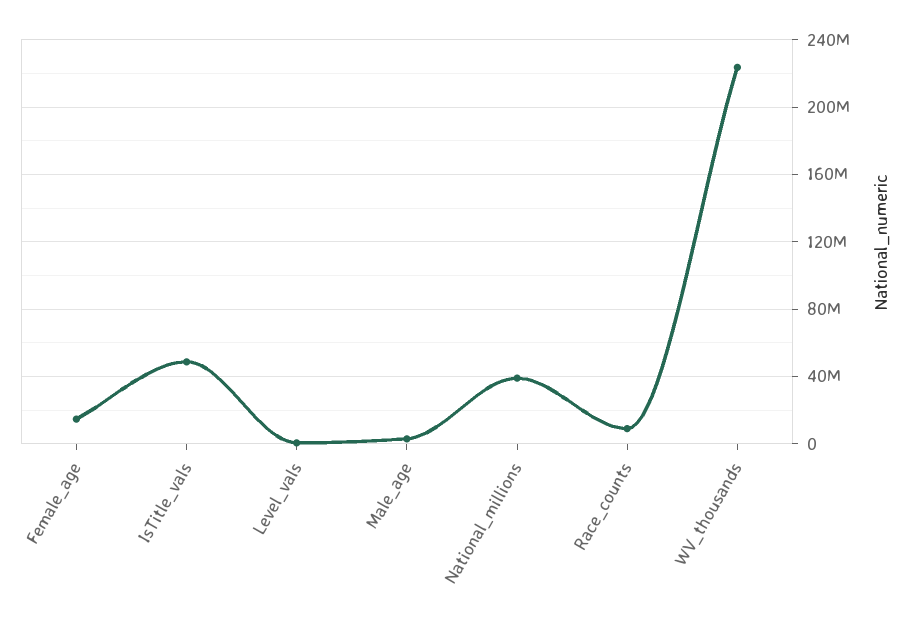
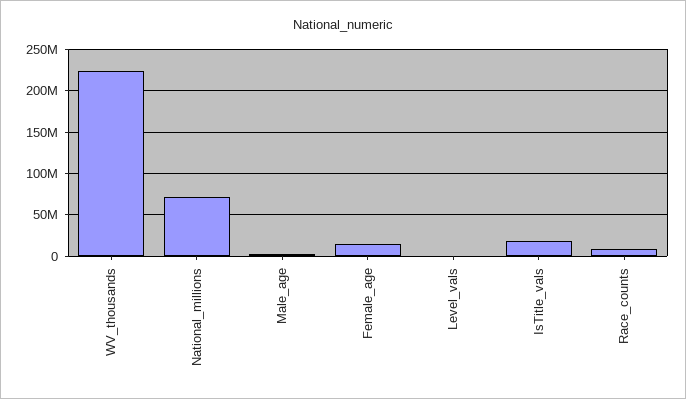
  {
    "Female_age": 15000000,
-   "IsTitle_vals": 50000000,
+   "IsTitle_vals": 20000000,
    "Level_vals": 0,
    "Male_age": 5000000,
-   "National_millions": 40000000,
+   "National_millions": 70000000,
    "Race_counts": 10000000,
    "WV_thousands": 225000000
  }

